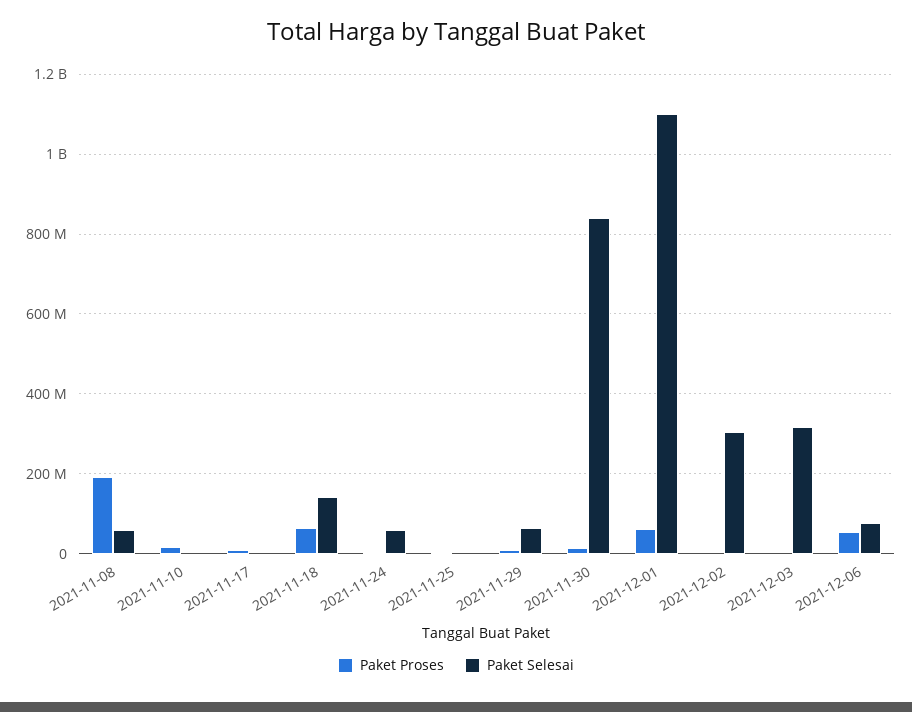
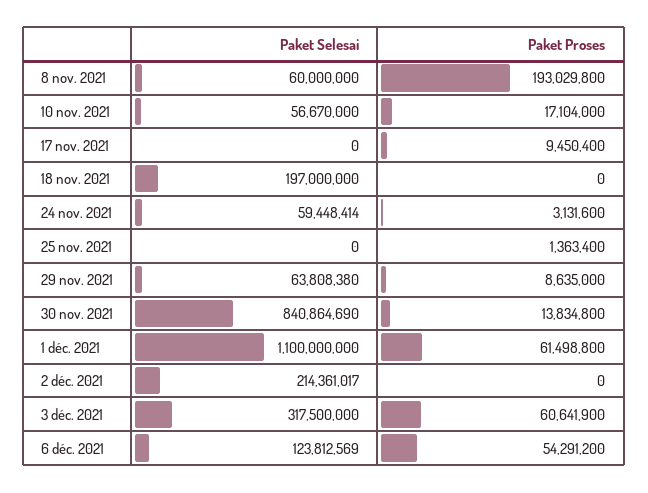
  {
    "Paket Proses": {
      "2021-11-08": 193029800,
      "2021-11-10": 17104000,
      "2021-11-17": 9450400,
-     "2021-11-18": 60000000,
+     "2021-11-18": 0,
      "2021-11-24": 3131600,
      "2021-11-25": 1363400,
      "2021-11-29": 8635000,
      "2021-11-30": 13834800,
      "2021-12-01": 61498800,
      "2021-12-02": 0,
-     "2021-12-03": 0,
+     "2021-12-03": 60641900,
      "2021-12-06": 54291200
    },
    "Paket Selesai": {
      "2021-11-08": 60000000,
-     "2021-11-10": 0,
+     "2021-11-10": 56670000,
      "2021-11-17": 0,
-     "2021-11-18": 140000000,
+     "2021-11-18": 197000000,
      "2021-11-24": 59448414,
      "2021-11-25": 0,
      "2021-11-29": 63808380,
      "2021-11-30": 840864690,
      "2021-12-01": 1100000000,
-     "2021-12-02": 300000000,
+     "2021-12-02": 214361017,
      "2021-12-03": 317500000,
-     "2021-12-06": 80000000
+     "2021-12-06": 123812569
    }
  }

